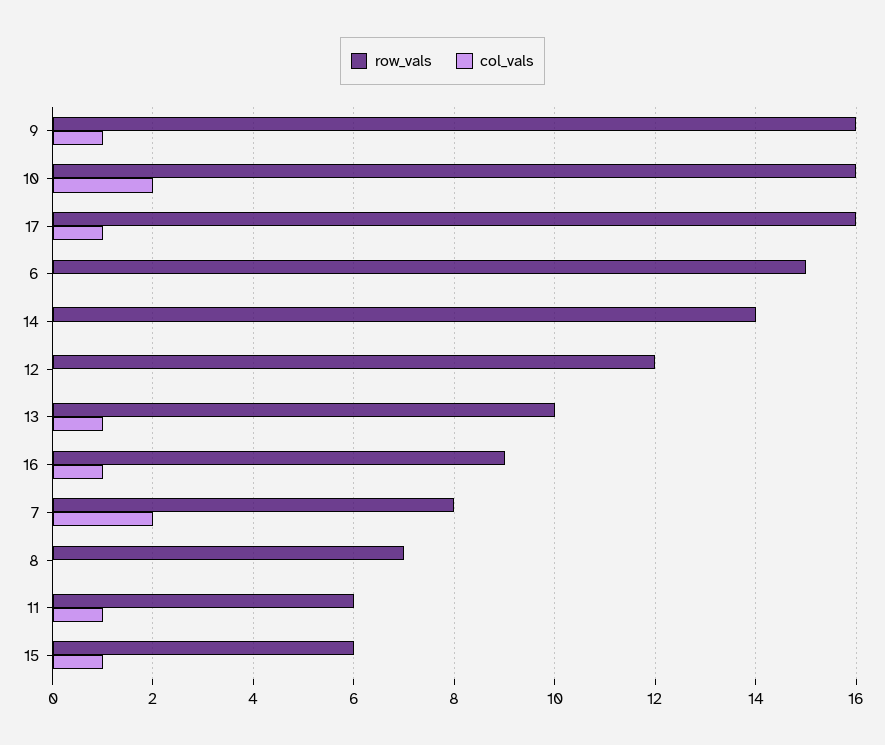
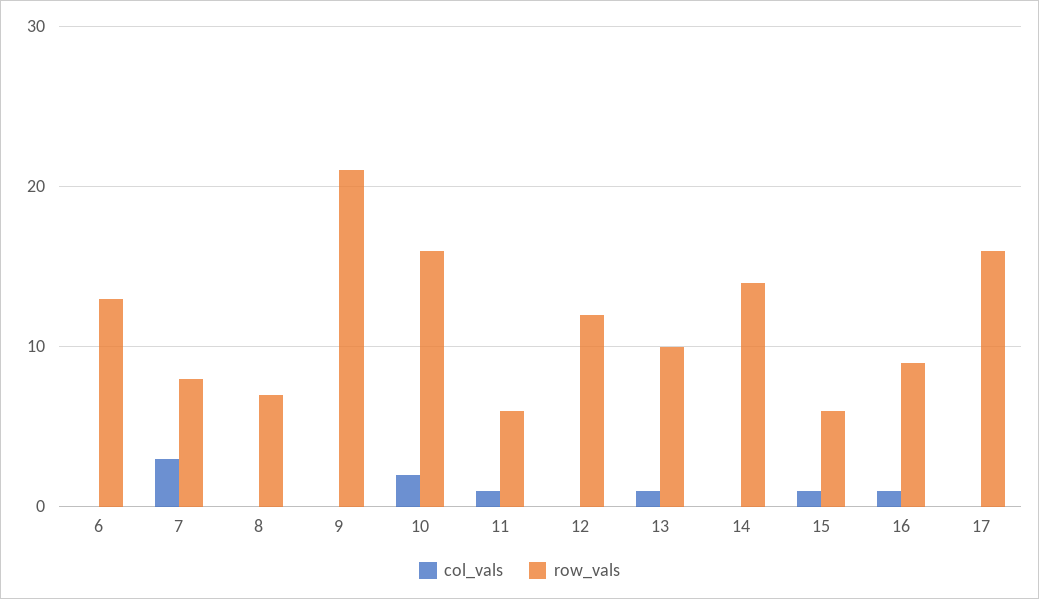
  {
    "row_vals": {
-     "9": 16,
+     "9": 21,
      "10": 16,
      "17": 16,
-     "6": 15,
+     "6": 13,
      "14": 14,
      "12": 12,
      "13": 10,
      "16": 9,
      "7": 8,
      "8": 7,
      "11": 6,
      "15": 6
    },
    "col_vals": {
-     "9": 1,
+     "9": 0,
      "10": 2,
-     "17": 1,
+     "17": 0,
      "6": 0,
      "14": 0,
      "12": 0,
      "13": 1,
      "16": 1,
-     "7": 2,
+     "7": 3,
      "8": 0,
      "11": 1,
      "15": 1
    }
  }

